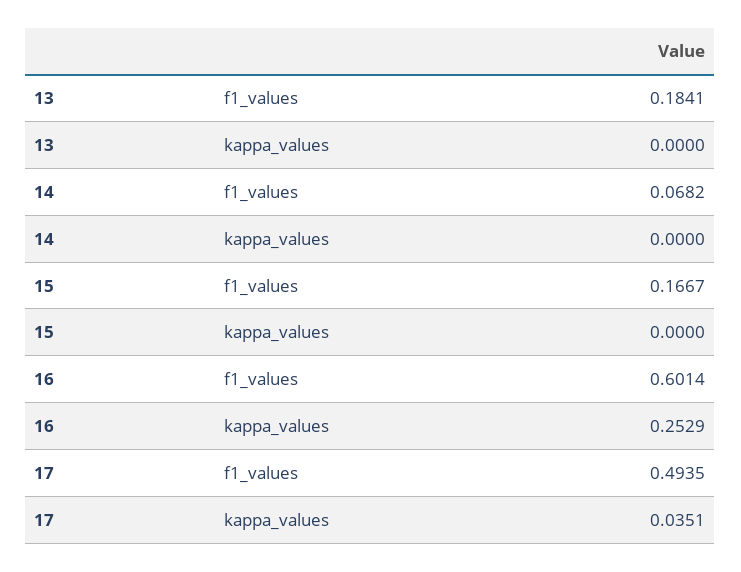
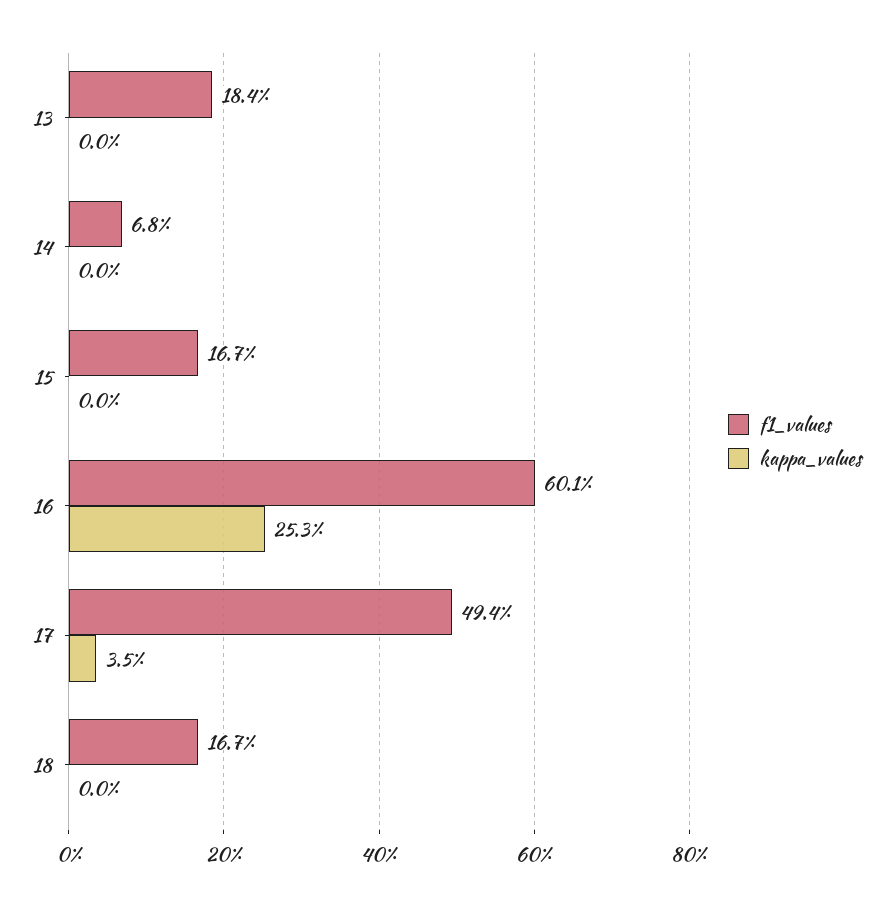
  {
    "f1_values": {
      "13": 0.1841,
      "14": 0.0682,
      "15": 0.1667,
      "16": 0.6014,
-     "17": 0.4935
+     "17": 0.4935,
+     "18": 0.167
    },
    "kappa_values": {
      "13": 0,
      "14": 0,
      "15": 0,
      "16": 0.2529,
-     "17": 0.0351
+     "17": 0.0351,
+     "18": 0
    }
  }

